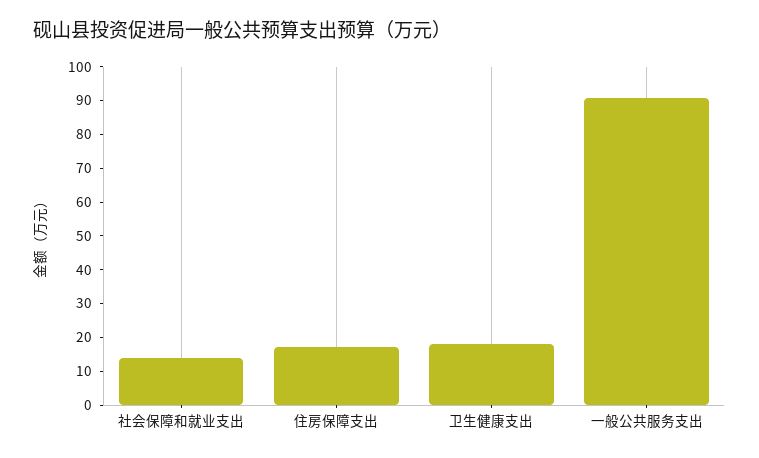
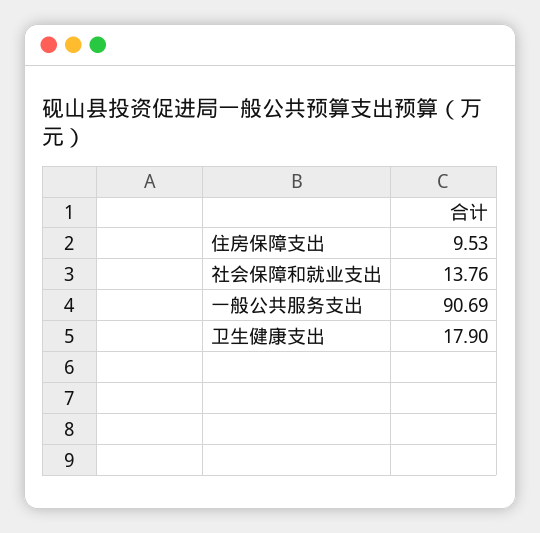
  {
    "社会保障和就业支出": 13.76,
-   "住房保障支出": 17.5,
+   "住房保障支出": 9.53,
    "卫生健康支出": 17.9,
    "一般公共服务支出": 90.69
  }

